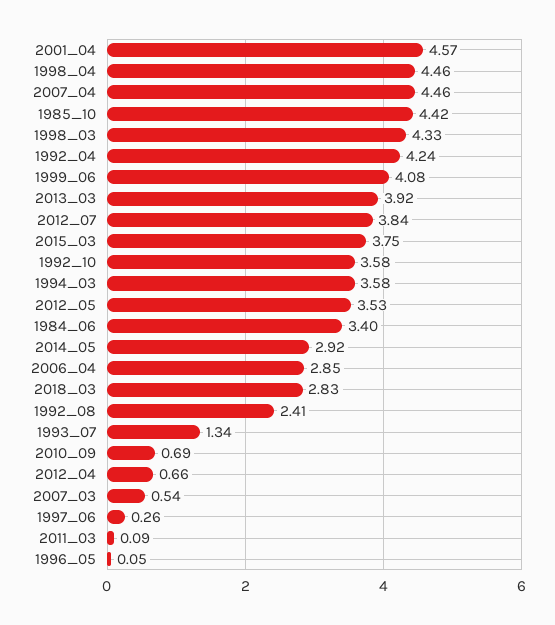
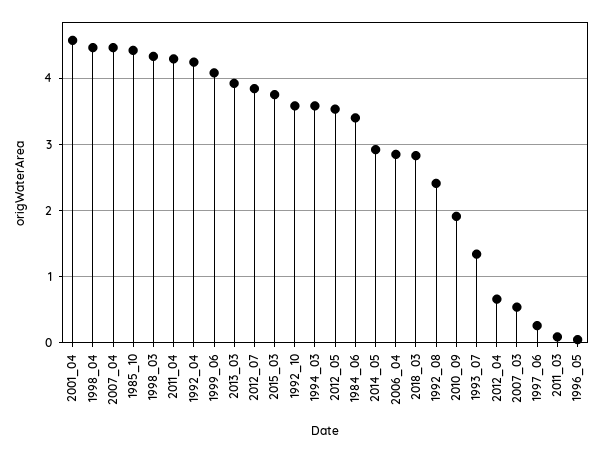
  {
    "2001_04": 4.57,
    "1998_04": 4.46,
    "2007_04": 4.46,
    "1985_10": 4.42,
    "1998_03": 4.33,
    "1992_04": 4.24,
    "1999_06": 4.08,
    "2013_03": 3.92,
    "2012_07": 3.84,
    "2015_03": 3.75,
    "1992_10": 3.58,
    "1994_03": 3.58,
    "2012_05": 3.53,
    "1984_06": 3.4,
    "2014_05": 2.92,
    "2006_04": 2.85,
    "2018_03": 2.83,
    "1992_08": 2.41,
    "1993_07": 1.34,
-   "2010_09": 0.69,
+   "2010_09": 1.9,
    "2012_04": 0.66,
    "2007_03": 0.54,
    "1997_06": 0.26,
    "2011_03": 0.09,
-   "1996_05": 0.05
+   "1996_05": 0.05,
+   "2011_04": 4.3
  }

